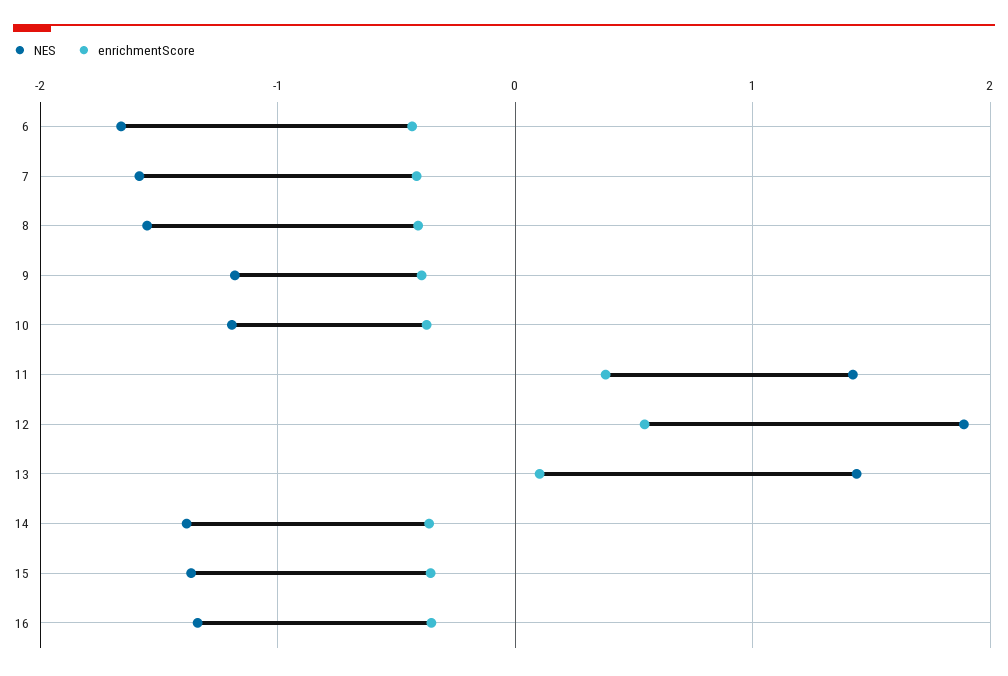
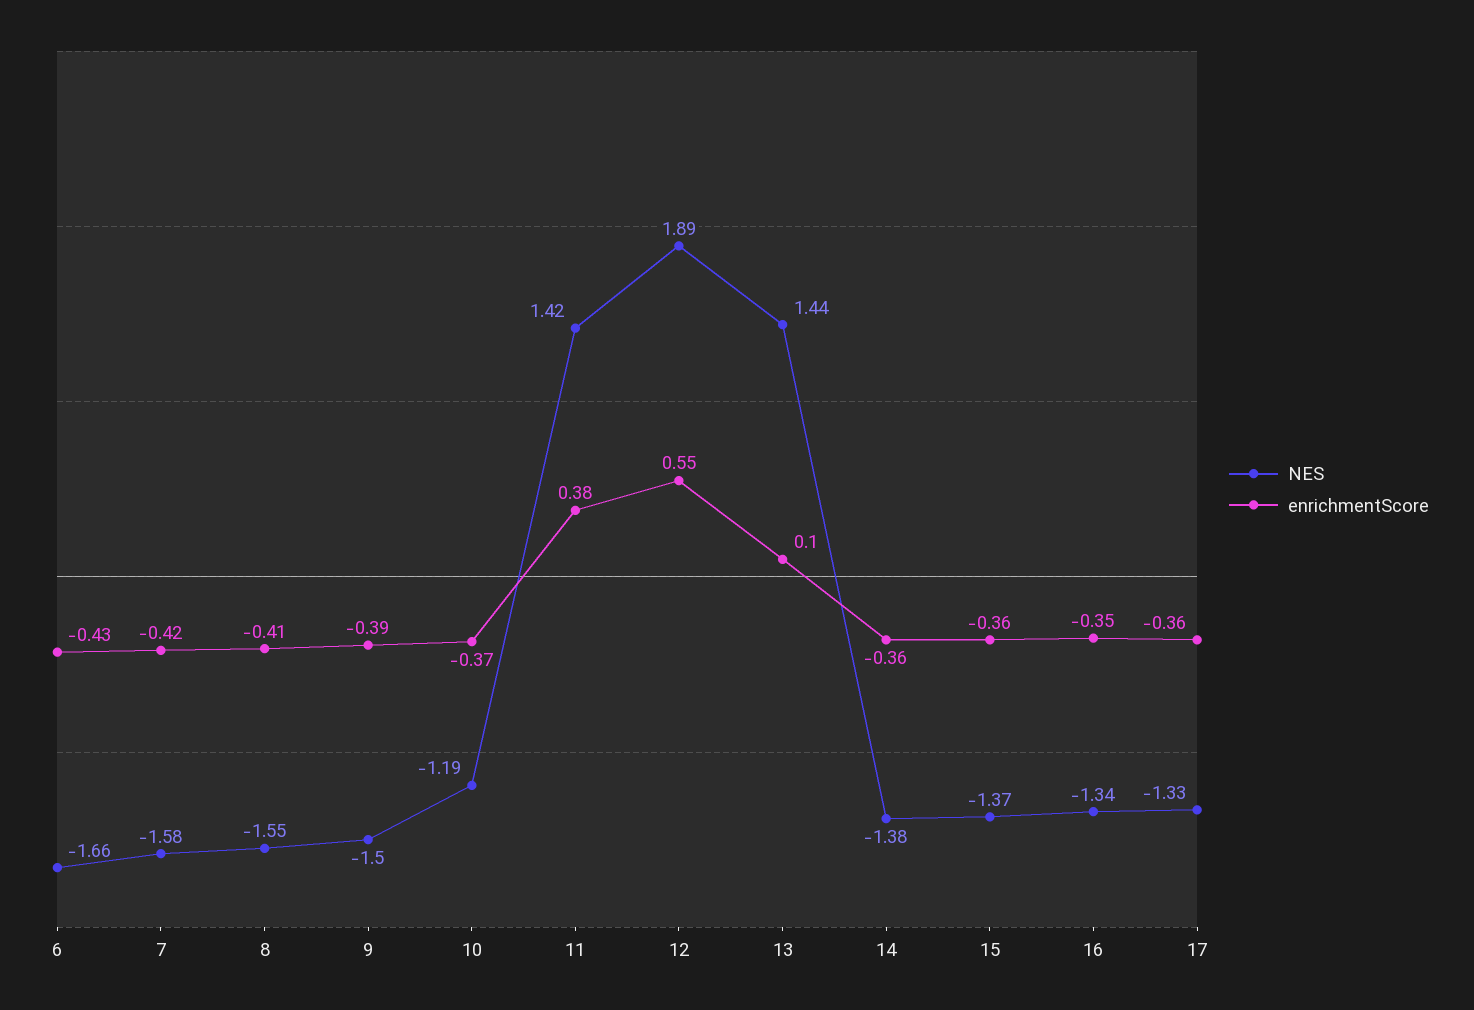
  {
    "NES": {
      "6": -1.66,
      "7": -1.58,
      "8": -1.55,
-     "9": -1.2,
+     "9": -1.5,
      "10": -1.19,
      "11": 1.42,
      "12": 1.89,
      "13": 1.44,
      "14": -1.38,
      "15": -1.37,
-     "16": -1.34
+     "16": -1.34,
+     "17": -1.33
    },
    "enrichmentScore": {
      "6": -0.43,
      "7": -0.42,
      "8": -0.41,
      "9": -0.39,
      "10": -0.37,
      "11": 0.38,
      "12": 0.55,
      "13": 0.1,
      "14": -0.36,
      "15": -0.36,
-     "16": -0.35
+     "16": -0.35,
+     "17": -0.36
    }
  }

